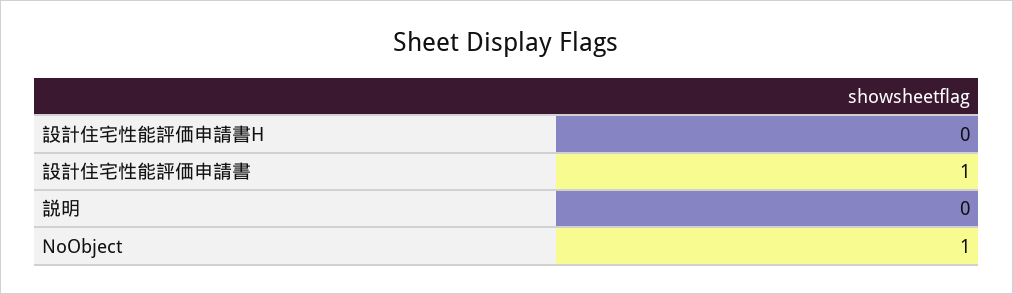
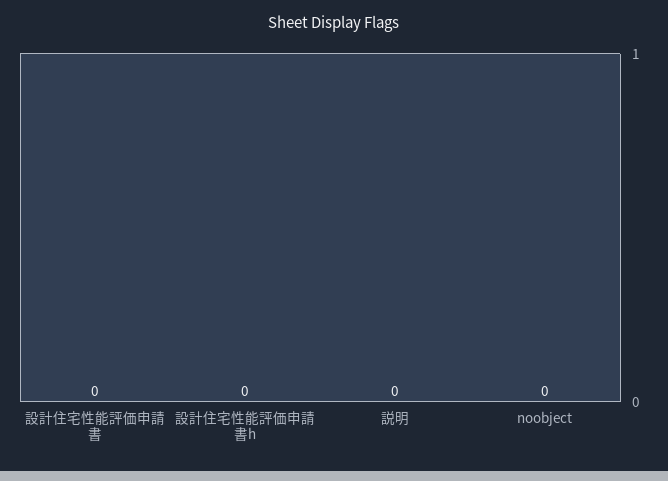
  {
    "設計住宅性能評価申請書H": 0,
-   "設計住宅性能評価申請書": 1,
+   "設計住宅性能評価申請書": 0,
    "説明": 0,
-   "NoObject": 1
+   "NoObject": 0
  }

